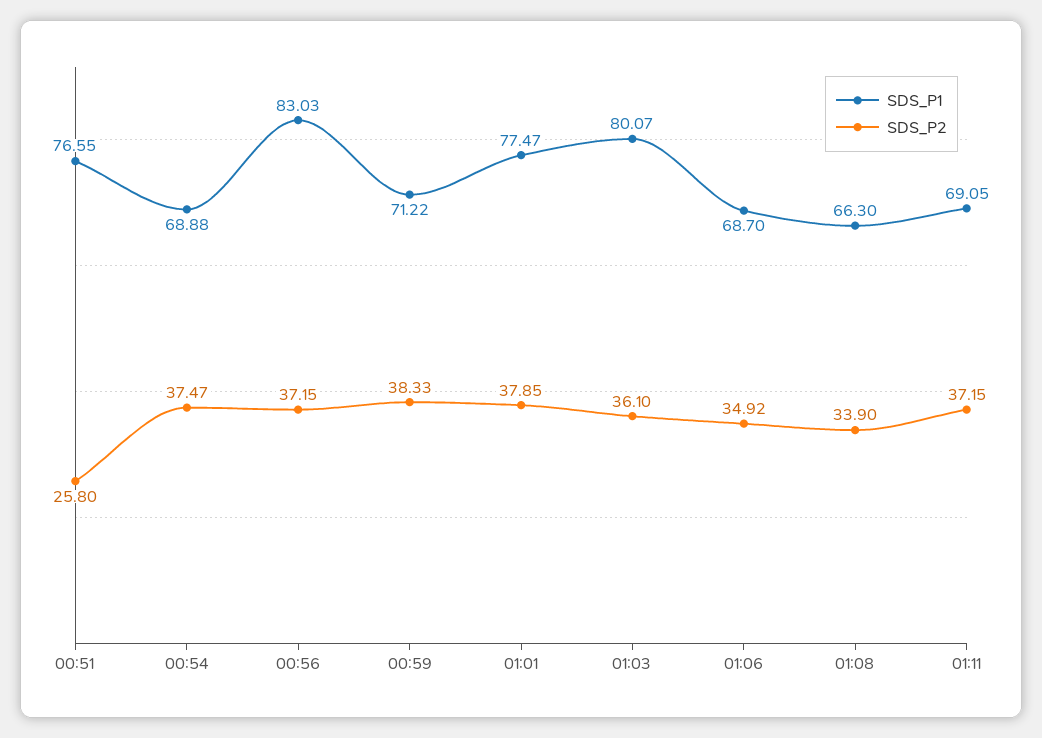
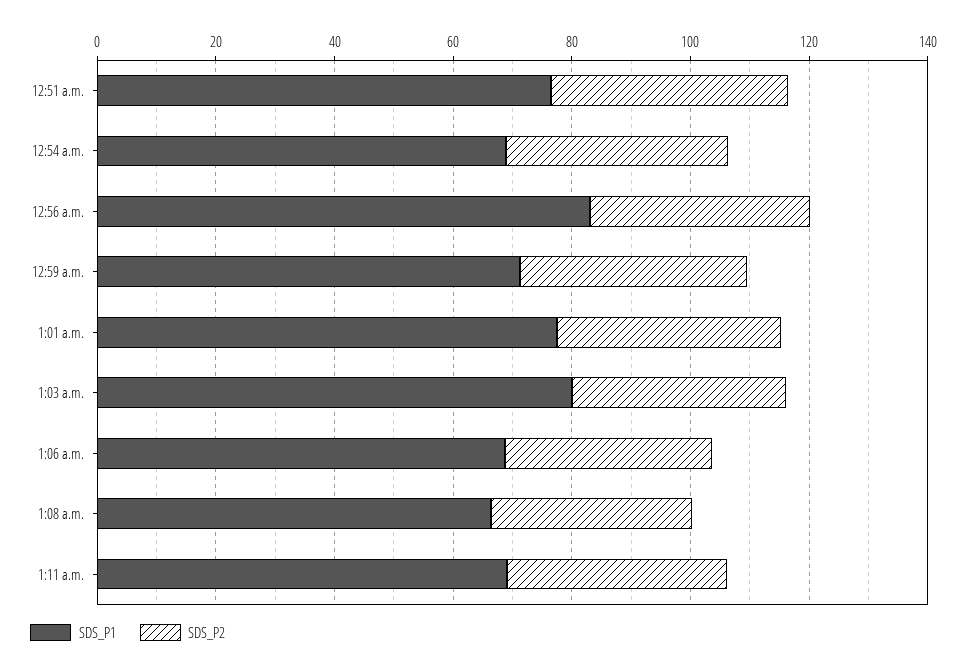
  {
    "SDS_P1": {
      "00:51": 76.55,
      "00:54": 68.88,
      "00:56": 83.03,
      "00:59": 71.22,
      "01:01": 77.47,
      "01:03": 80.07,
      "01:06": 68.7,
      "01:08": 66.3,
      "01:11": 69.05
    },
    "SDS_P2": {
-     "00:51": 25.8,
+     "00:51": 40,
      "00:54": 37.47,
      "00:56": 37.15,
      "00:59": 38.33,
      "01:01": 37.85,
      "01:03": 36.1,
      "01:06": 34.92,
      "01:08": 33.9,
      "01:11": 37.15
    }
  }

